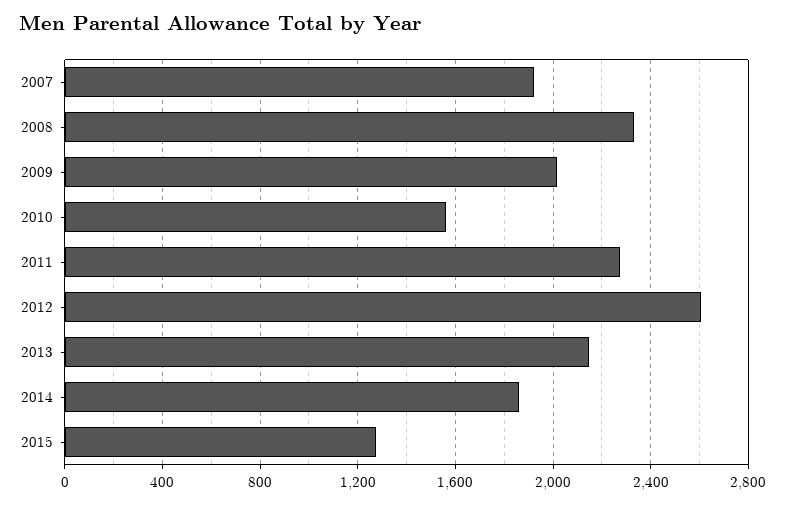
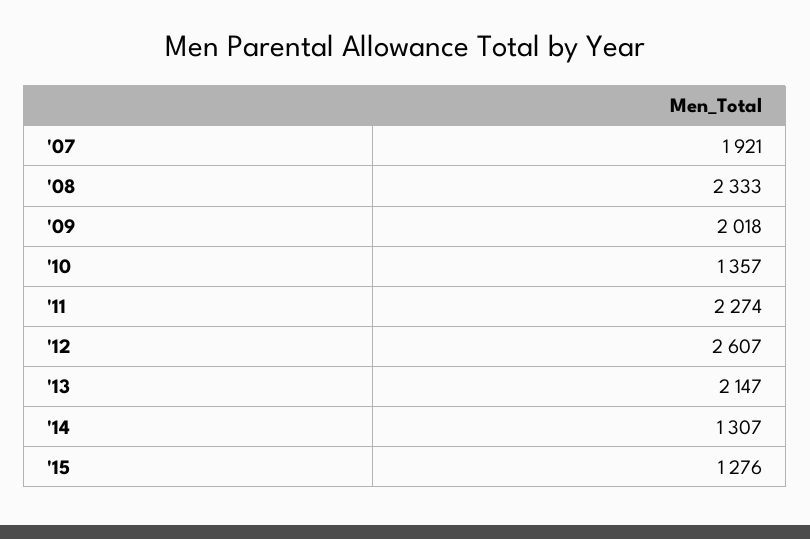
  {
    "2007": 1921,
    "2008": 2333,
    "2009": 2018,
-   "2010": 1550,
+   "2010": 1357,
    "2011": 2274,
    "2012": 2607,
    "2013": 2147,
-   "2014": 1850,
+   "2014": 1307,
    "2015": 1276
  }

